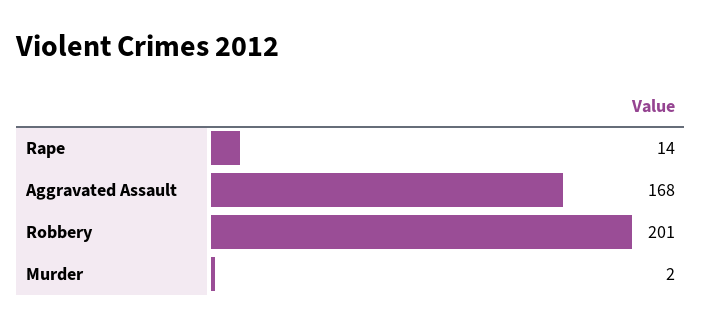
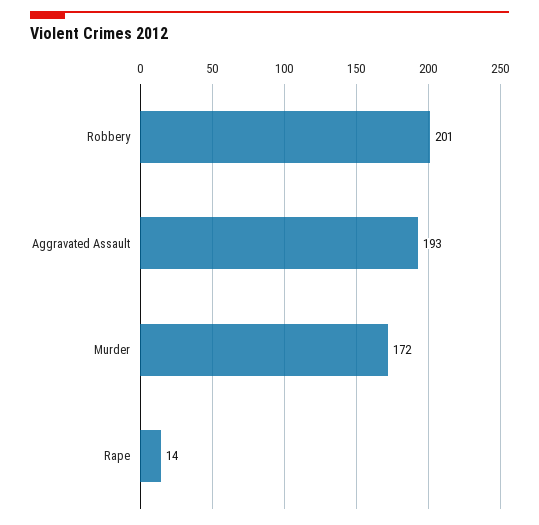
  {
    "Rape": 14,
-   "Aggravated Assault": 168,
+   "Aggravated Assault": 193,
    "Robbery": 201,
-   "Murder": 2
+   "Murder": 172
  }

